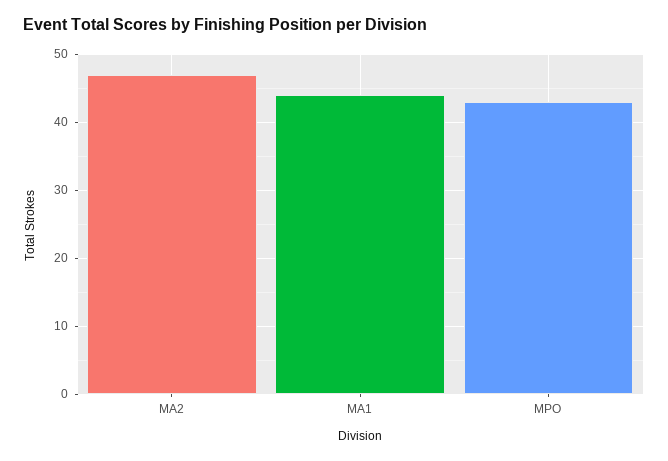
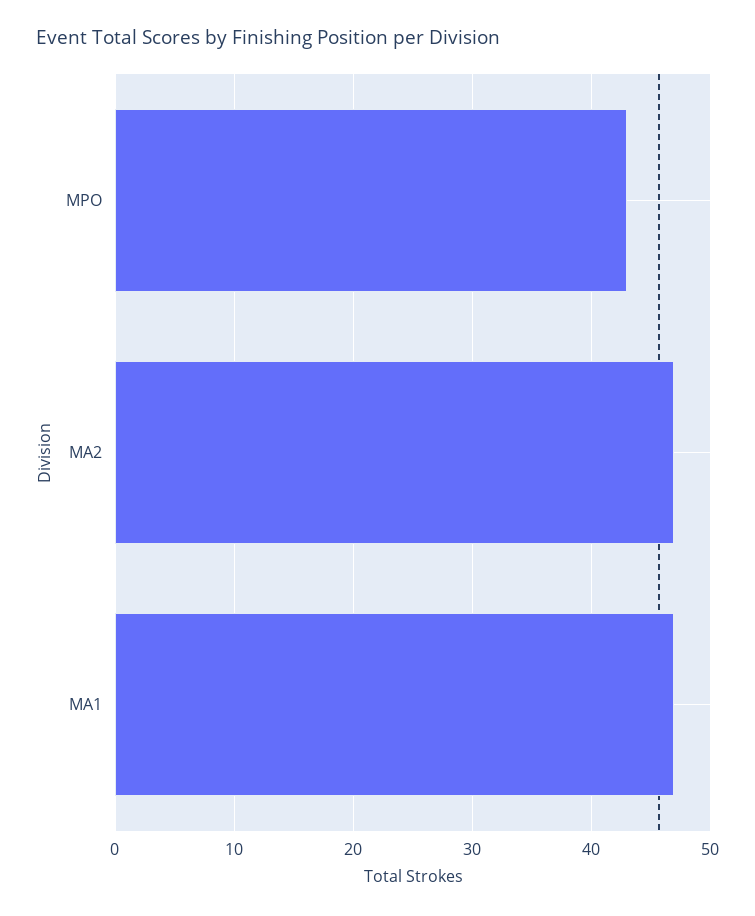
  {
    "MA2": 47,
-   "MA1": 44,
+   "MA1": 47,
    "MPO": 43
  }

